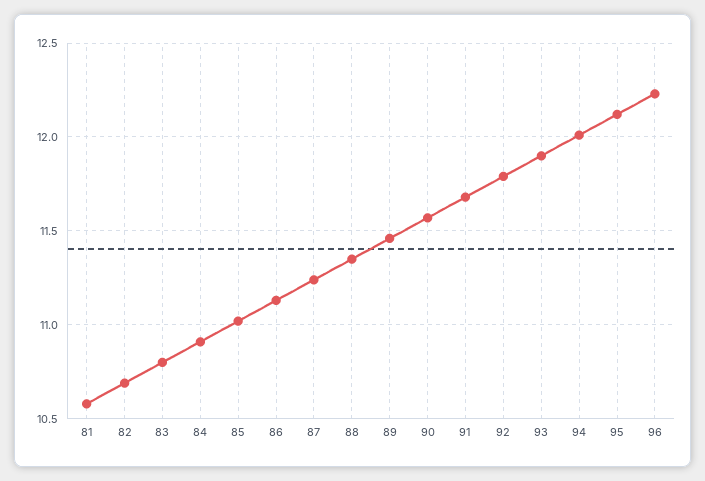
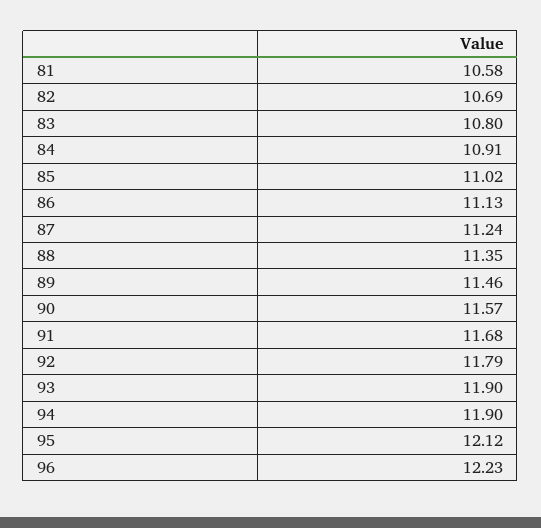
  {
    "81": 10.58,
    "82": 10.69,
    "83": 10.8,
    "84": 10.91,
    "85": 11.02,
    "86": 11.13,
    "87": 11.24,
    "88": 11.35,
    "89": 11.46,
    "90": 11.57,
    "91": 11.68,
    "92": 11.79,
    "93": 11.9,
-   "94": 12,
+   "94": 11.9,
    "95": 12.12,
    "96": 12.23
  }

